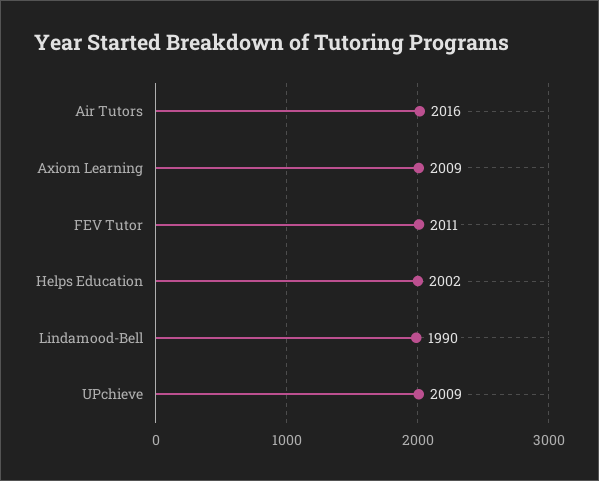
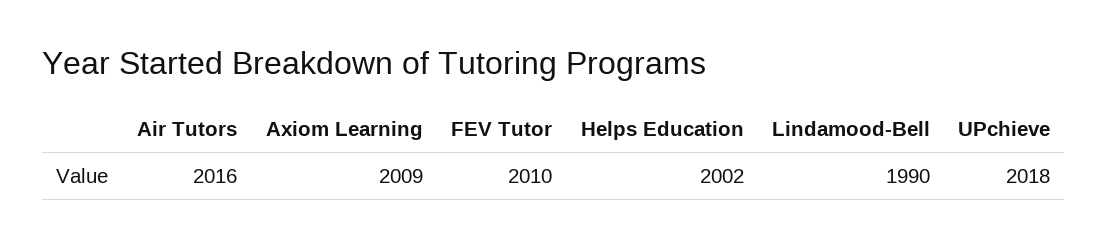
  {
    "Air Tutors": 2016,
    "Axiom Learning": 2009,
-   "FEV Tutor": 2011,
+   "FEV Tutor": 2010,
    "Helps Education": 2002,
    "Lindamood-Bell": 1990,
-   "UPchieve": 2009
+   "UPchieve": 2018
  }

